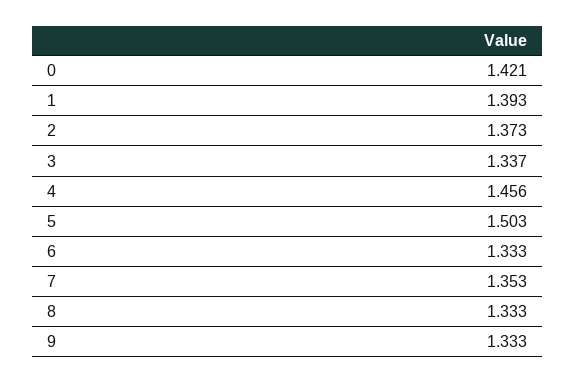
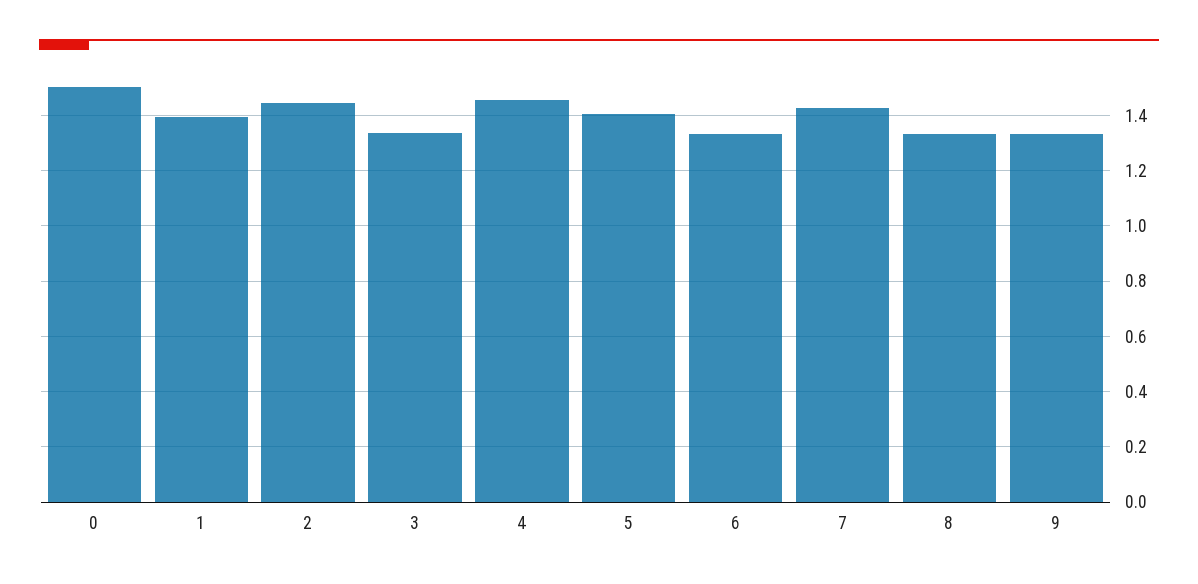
  {
-   "0": 1.421,
+   "0": 1.5,
    "1": 1.393,
-   "2": 1.373,
+   "2": 1.45,
    "3": 1.337,
    "4": 1.456,
-   "5": 1.503,
+   "5": 1.4,
    "6": 1.333,
-   "7": 1.353,
+   "7": 1.425,
    "8": 1.333,
    "9": 1.333
  }

